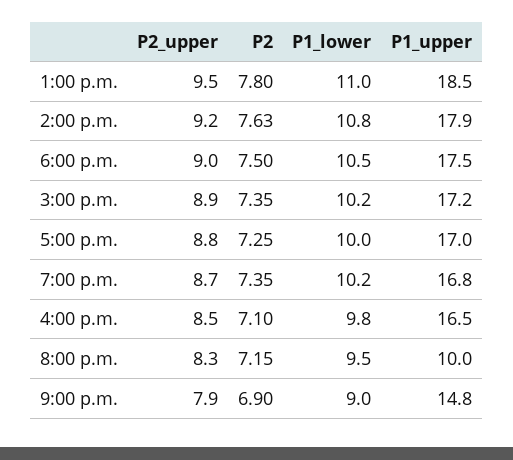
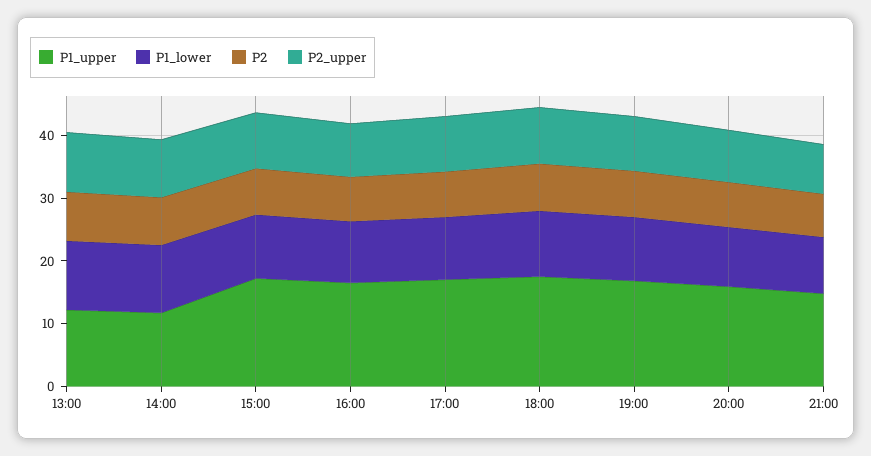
  {
    "P2_upper": {
      "1:00 p.m.": 9.5,
      "2:00 p.m.": 9.2,
      "6:00 p.m.": 9,
      "3:00 p.m.": 8.9,
      "5:00 p.m.": 8.8,
      "7:00 p.m.": 8.7,
      "4:00 p.m.": 8.5,
      "8:00 p.m.": 8.3,
      "9:00 p.m.": 7.9
    },
    "P2": {
      "1:00 p.m.": 7.8,
      "2:00 p.m.": 7.63,
      "6:00 p.m.": 7.5,
      "3:00 p.m.": 7.35,
      "5:00 p.m.": 7.25,
      "7:00 p.m.": 7.35,
      "4:00 p.m.": 7.1,
      "8:00 p.m.": 7.15,
      "9:00 p.m.": 6.9
    },
    "P1_lower": {
      "1:00 p.m.": 11,
      "2:00 p.m.": 10.8,
      "6:00 p.m.": 10.5,
      "3:00 p.m.": 10.2,
      "5:00 p.m.": 10,
      "7:00 p.m.": 10.2,
      "4:00 p.m.": 9.8,
      "8:00 p.m.": 9.5,
      "9:00 p.m.": 9
    },
    "P1_upper": {
-     "1:00 p.m.": 18.5,
+     "1:00 p.m.": 12,
-     "2:00 p.m.": 17.9,
+     "2:00 p.m.": 12,
      "6:00 p.m.": 17.5,
      "3:00 p.m.": 17.2,
      "5:00 p.m.": 17,
      "7:00 p.m.": 16.8,
      "4:00 p.m.": 16.5,
-     "8:00 p.m.": 10,
+     "8:00 p.m.": 16,
      "9:00 p.m.": 14.8
    }
  }

